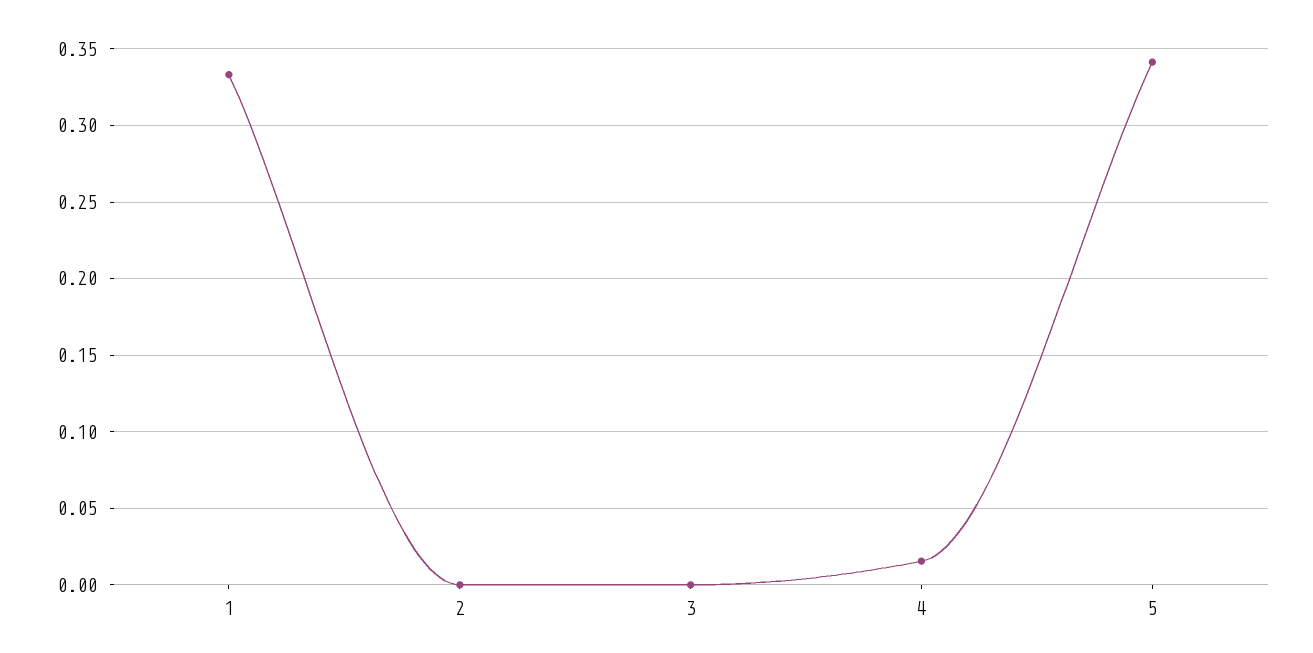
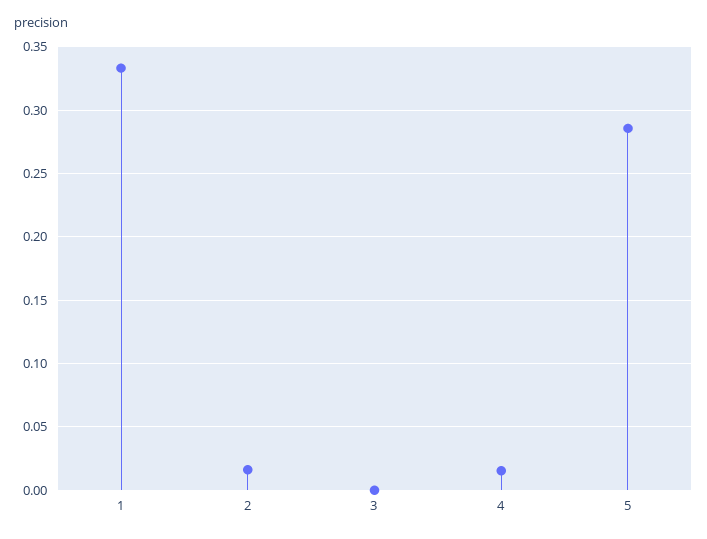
  {
    "1": 0.335,
-   "2": 0,
+   "2": 0.015,
    "3": 0,
    "4": 0.015,
-   "5": 0.34
+   "5": 0.285
  }

